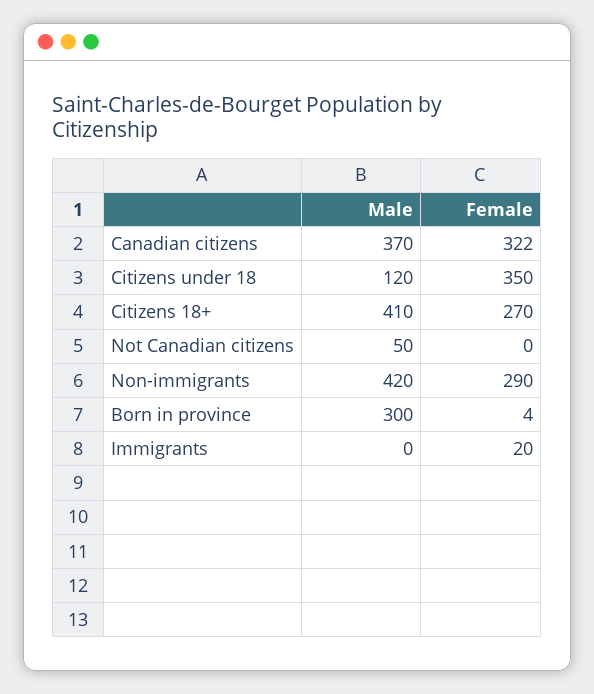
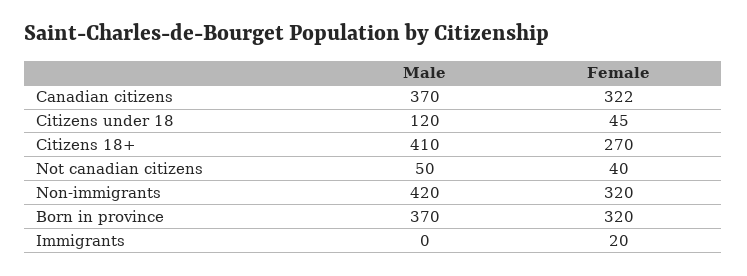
  {
    "Male": {
      "Canadian citizens": 370,
      "Citizens under 18": 120,
      "Citizens 18+": 410,
      "Not Canadian citizens": 50,
      "Non-immigrants": 420,
-     "Born in province": 300,
+     "Born in province": 370,
      "Immigrants": 0
    },
    "Female": {
      "Canadian citizens": 322,
-     "Citizens under 18": 350,
+     "Citizens under 18": 45,
      "Citizens 18+": 270,
-     "Not Canadian citizens": 0,
+     "Not Canadian citizens": 40,
-     "Non-immigrants": 290,
+     "Non-immigrants": 320,
-     "Born in province": 4,
+     "Born in province": 320,
      "Immigrants": 20
    }
  }

